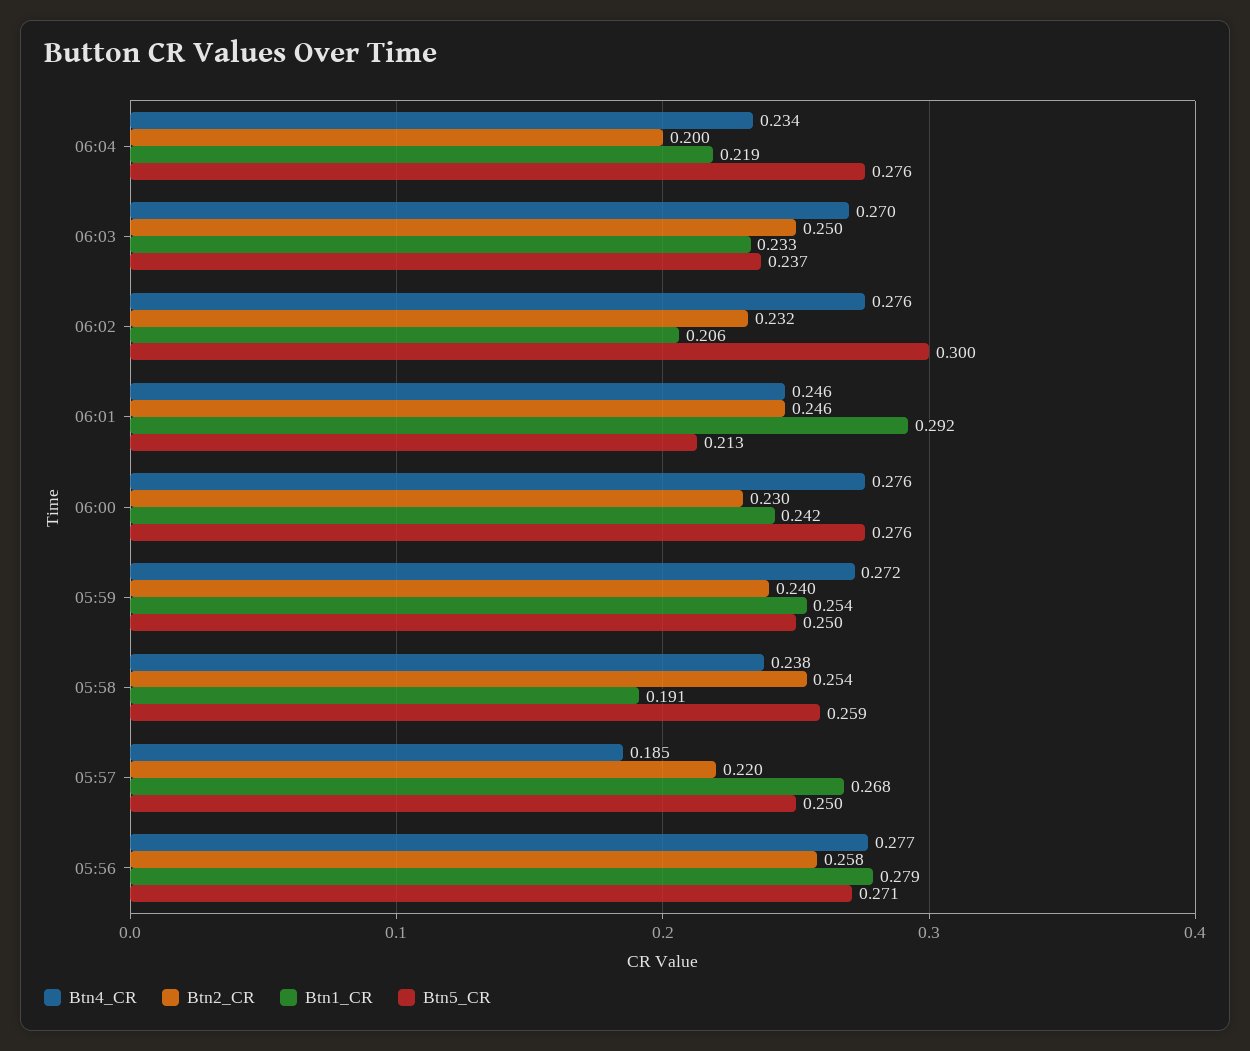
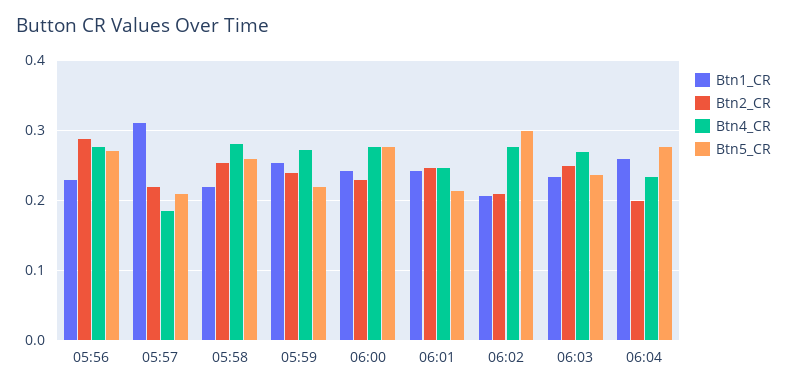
  {
    "Btn4_CR": {
      "06:04": 0.234,
      "06:03": 0.27,
      "06:02": 0.276,
      "06:01": 0.246,
      "06:00": 0.276,
      "05:59": 0.272,
-     "05:58": 0.238,
+     "05:58": 0.28,
      "05:57": 0.185,
      "05:56": 0.277
    },
    "Btn2_CR": {
      "06:04": 0.2,
      "06:03": 0.25,
-     "06:02": 0.232,
+     "06:02": 0.21,
      "06:01": 0.246,
      "06:00": 0.23,
      "05:59": 0.24,
      "05:58": 0.254,
      "05:57": 0.22,
-     "05:56": 0.258
+     "05:56": 0.29
    },
    "Btn1_CR": {
-     "06:04": 0.219,
+     "06:04": 0.26,
      "06:03": 0.233,
      "06:02": 0.206,
-     "06:01": 0.292,
+     "06:01": 0.24,
      "06:00": 0.242,
      "05:59": 0.254,
-     "05:58": 0.191,
+     "05:58": 0.22,
-     "05:57": 0.268,
+     "05:57": 0.31,
-     "05:56": 0.279
+     "05:56": 0.23
    },
    "Btn5_CR": {
      "06:04": 0.276,
      "06:03": 0.237,
      "06:02": 0.3,
      "06:01": 0.213,
      "06:00": 0.276,
-     "05:59": 0.25,
+     "05:59": 0.22,
      "05:58": 0.259,
-     "05:57": 0.25,
+     "05:57": 0.21,
      "05:56": 0.271
    }
  }

